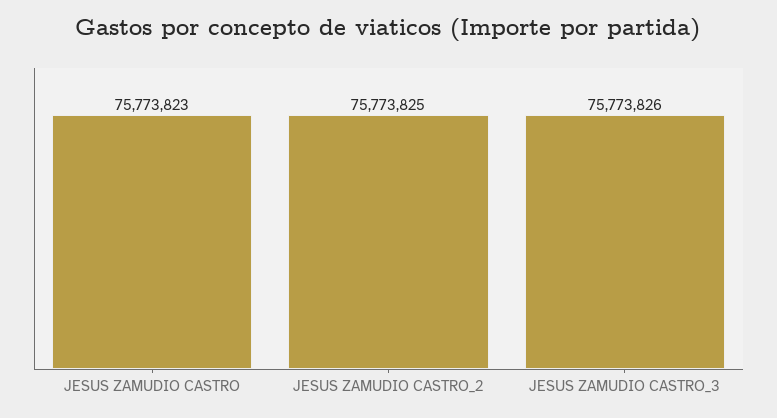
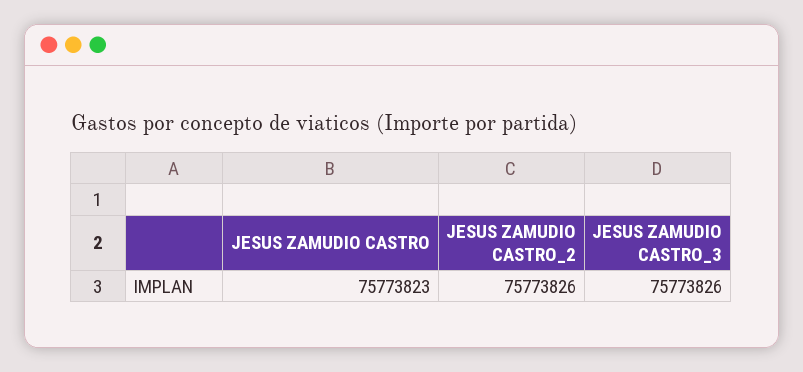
  {
    "JESUS ZAMUDIO CASTRO": 75773823,
-   "JESUS ZAMUDIO CASTRO_2": 75773825,
+   "JESUS ZAMUDIO CASTRO_2": 75773826,
    "JESUS ZAMUDIO CASTRO_3": 75773826
  }

